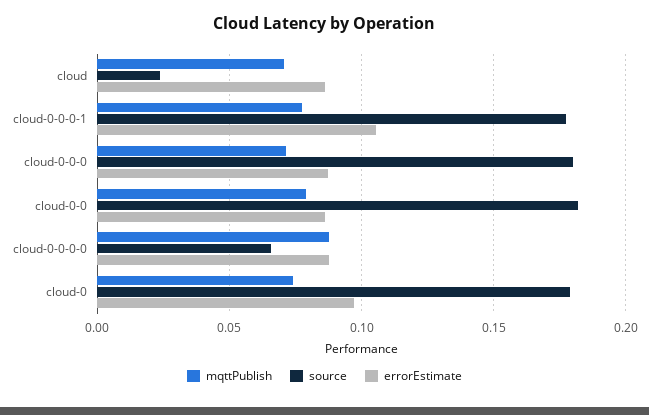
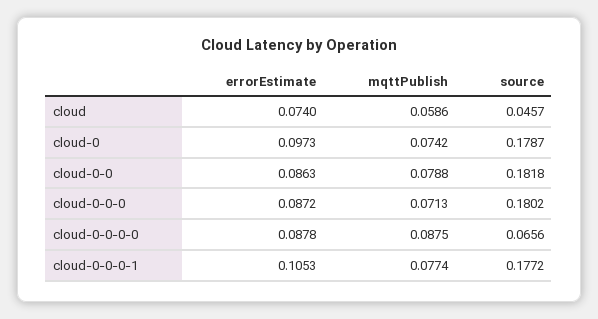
  {
    "mqttPublish": {
-     "cloud": 0.07,
+     "cloud": 0.0586,
      "cloud-0-0-0-1": 0.0774,
      "cloud-0-0-0": 0.0713,
      "cloud-0-0": 0.0788,
      "cloud-0-0-0-0": 0.0875,
      "cloud-0": 0.0742
    },
    "source": {
-     "cloud": 0.025,
+     "cloud": 0.0457,
      "cloud-0-0-0-1": 0.1772,
      "cloud-0-0-0": 0.1802,
      "cloud-0-0": 0.1818,
      "cloud-0-0-0-0": 0.0656,
      "cloud-0": 0.1787
    },
    "errorEstimate": {
-     "cloud": 0.085,
+     "cloud": 0.074,
      "cloud-0-0-0-1": 0.1053,
      "cloud-0-0-0": 0.0872,
      "cloud-0-0": 0.0863,
      "cloud-0-0-0-0": 0.0878,
      "cloud-0": 0.0973
    }
  }

